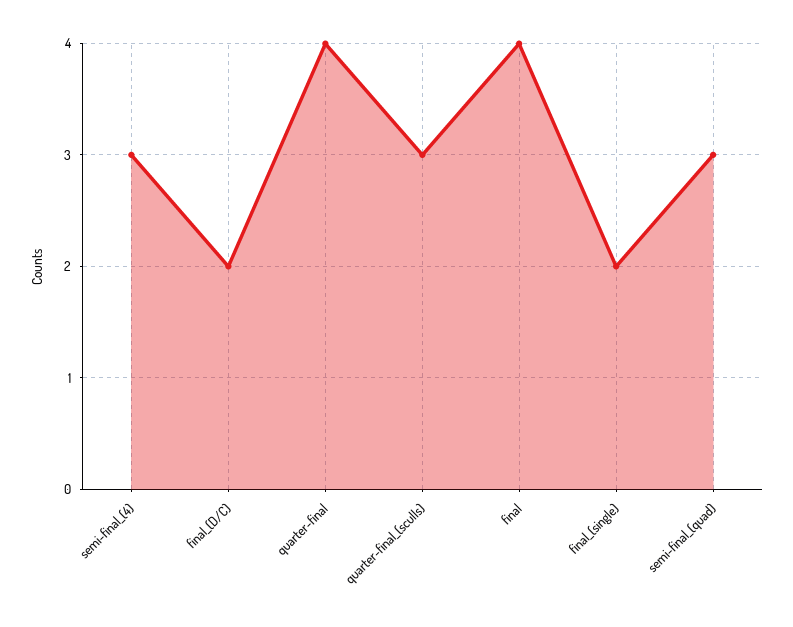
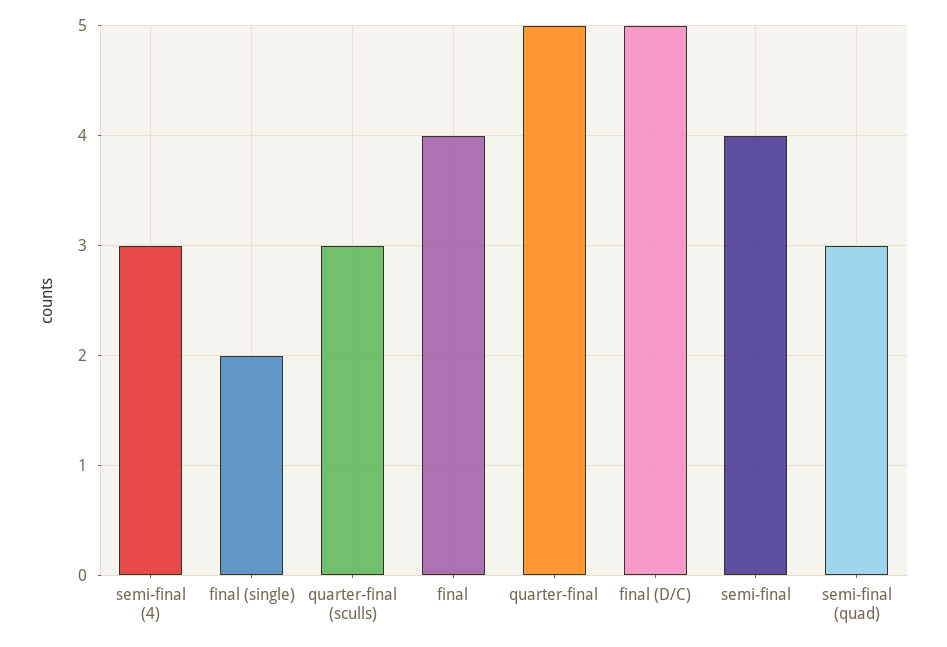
  {
    "semi-final_(4)": 3,
-   "final_(D/C)": 2,
+   "final_(D/C)": 5,
-   "quarter-final": 4,
+   "quarter-final": 5,
    "quarter-final_(sculls)": 3,
    "final": 4,
    "final_(single)": 2,
-   "semi-final_(quad)": 3
+   "semi-final_(quad)": 3,
+   "semi-final": 4
  }

